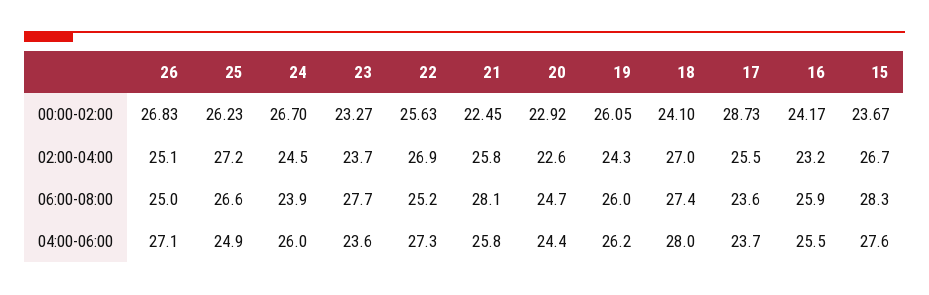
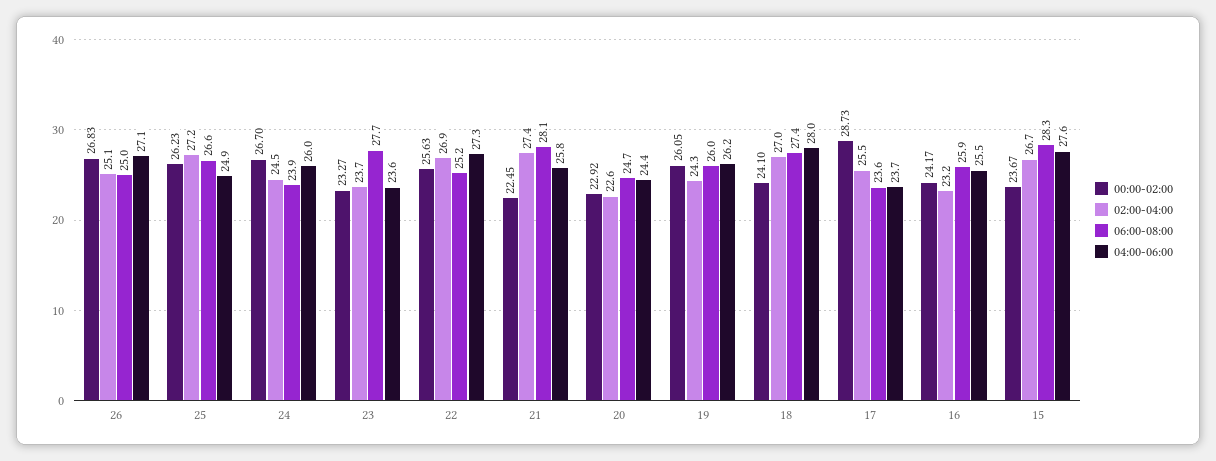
  {
    "00:00-02:00": {
      "26": 26.83,
      "25": 26.23,
      "24": 26.7,
      "23": 23.27,
      "22": 25.63,
      "21": 22.45,
      "20": 22.92,
      "19": 26.05,
      "18": 24.1,
      "17": 28.73,
      "16": 24.17,
      "15": 23.67
    },
    "02:00-04:00": {
      "26": 25.1,
      "25": 27.2,
      "24": 24.5,
      "23": 23.7,
      "22": 26.9,
-     "21": 25.8,
+     "21": 27.4,
      "20": 22.6,
      "19": 24.3,
      "18": 27,
      "17": 25.5,
      "16": 23.2,
      "15": 26.7
    },
    "06:00-08:00": {
      "26": 25,
      "25": 26.6,
      "24": 23.9,
      "23": 27.7,
      "22": 25.2,
      "21": 28.1,
      "20": 24.7,
      "19": 26,
      "18": 27.4,
      "17": 23.6,
      "16": 25.9,
      "15": 28.3
    },
    "04:00-06:00": {
      "26": 27.1,
      "25": 24.9,
      "24": 26,
      "23": 23.6,
      "22": 27.3,
      "21": 25.8,
      "20": 24.4,
      "19": 26.2,
      "18": 28,
      "17": 23.7,
      "16": 25.5,
      "15": 27.6
    }
  }

